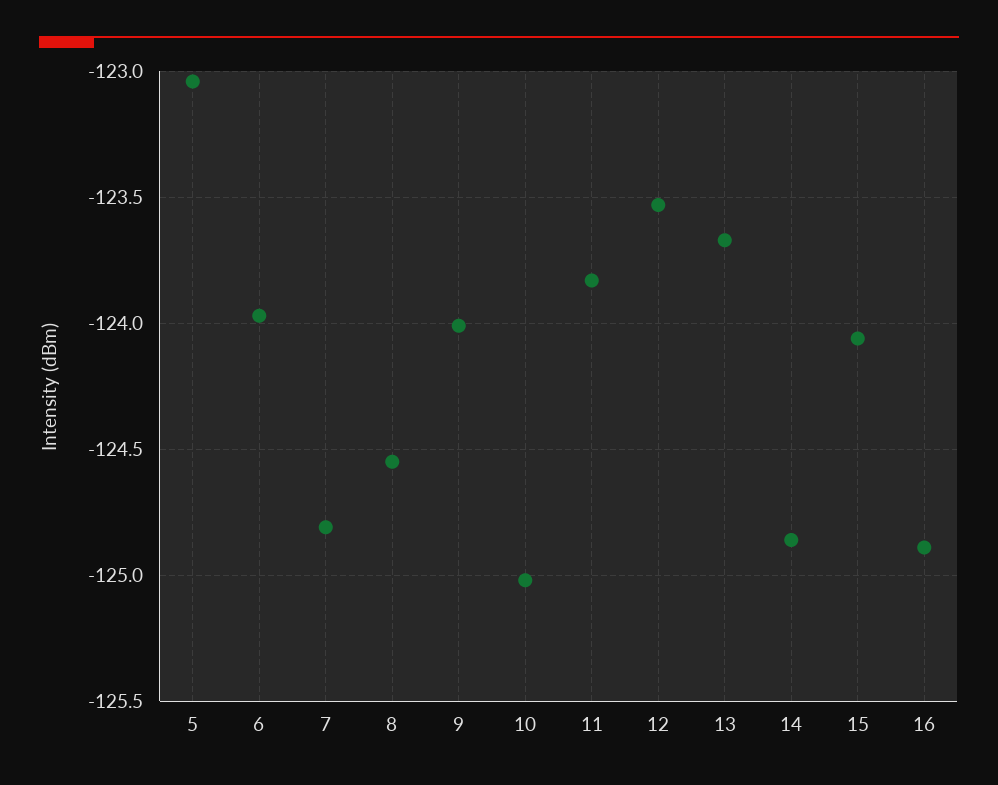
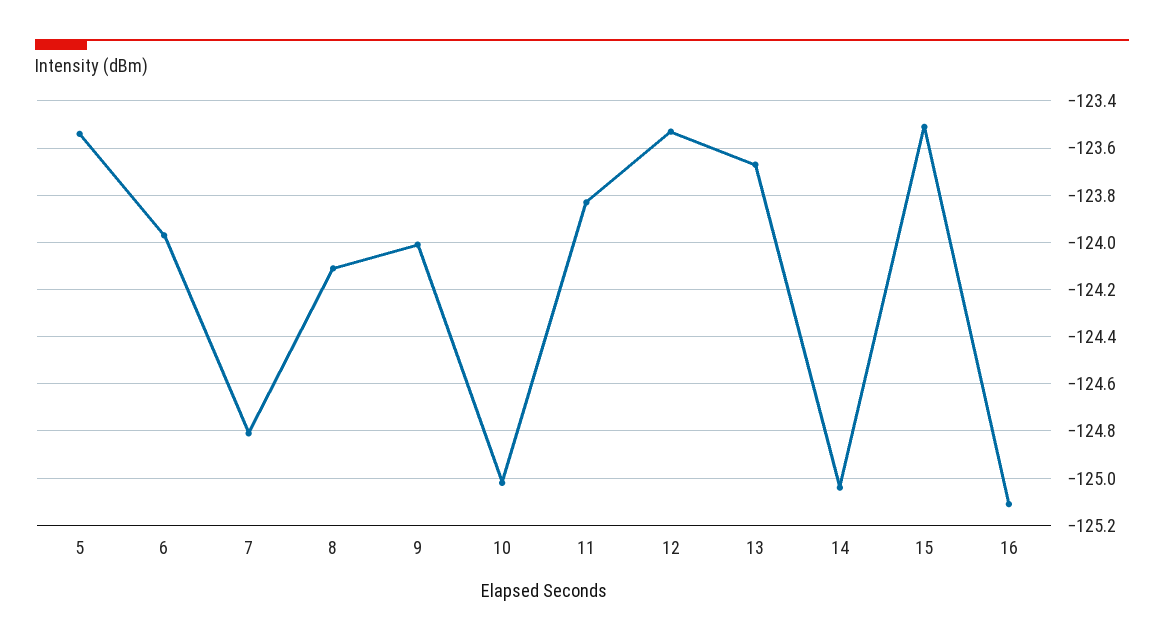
  {
-   "5": -123.05,
+   "5": -123.55,
    "6": -123.95,
    "7": -124.8,
-   "8": -124.55,
+   "8": -124.1,
    "9": -124,
    "10": -125,
    "11": -123.85,
    "12": -123.55,
    "13": -123.65,
-   "14": -124.85,
+   "14": -125.05,
-   "15": -124.05,
+   "15": -123.5,
-   "16": -124.9
+   "16": -125.1
  }

